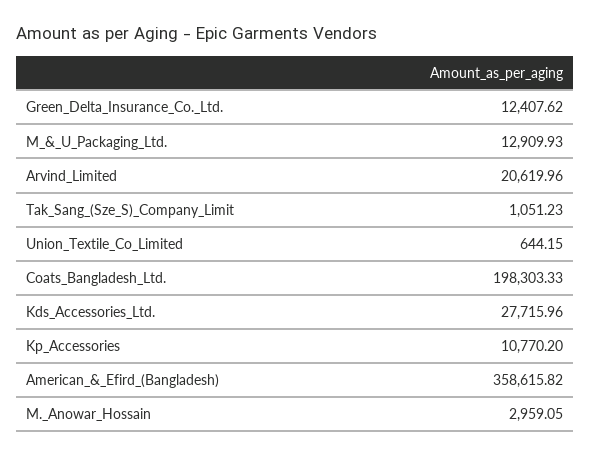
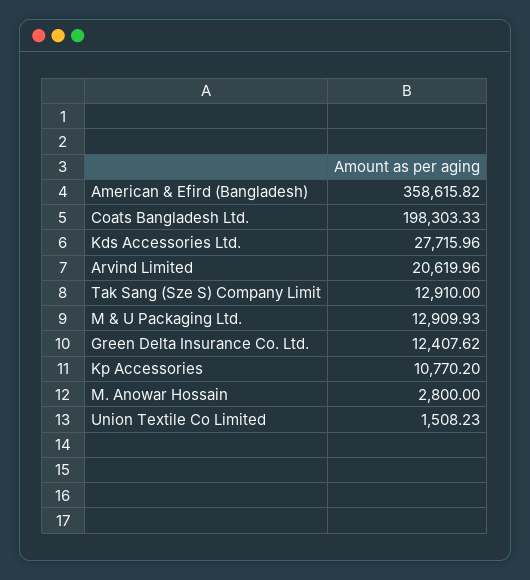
  {
    "Green_Delta_Insurance_Co._Ltd.": 12407.62,
    "M_&_U_Packaging_Ltd.": 12909.93,
    "Arvind_Limited": 20619.96,
-   "Tak_Sang_(Sze_S)_Company_Limit": 1051.23,
+   "Tak_Sang_(Sze_S)_Company_Limit": 12910,
-   "Union_Textile_Co_Limited": 644.15,
+   "Union_Textile_Co_Limited": 1508.23,
    "Coats_Bangladesh_Ltd.": 198303.33,
    "Kds_Accessories_Ltd.": 27715.96,
    "Kp_Accessories": 10770.2,
    "American_&_Efird_(Bangladesh)": 358615.82,
-   "M._Anowar_Hossain": 2959.05
+   "M._Anowar_Hossain": 2800
  }

